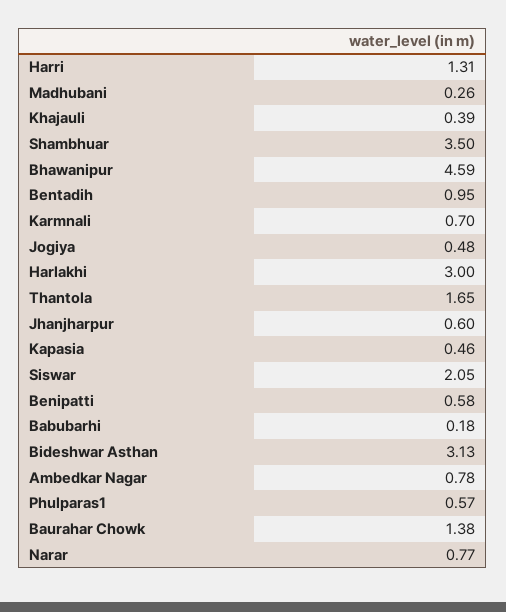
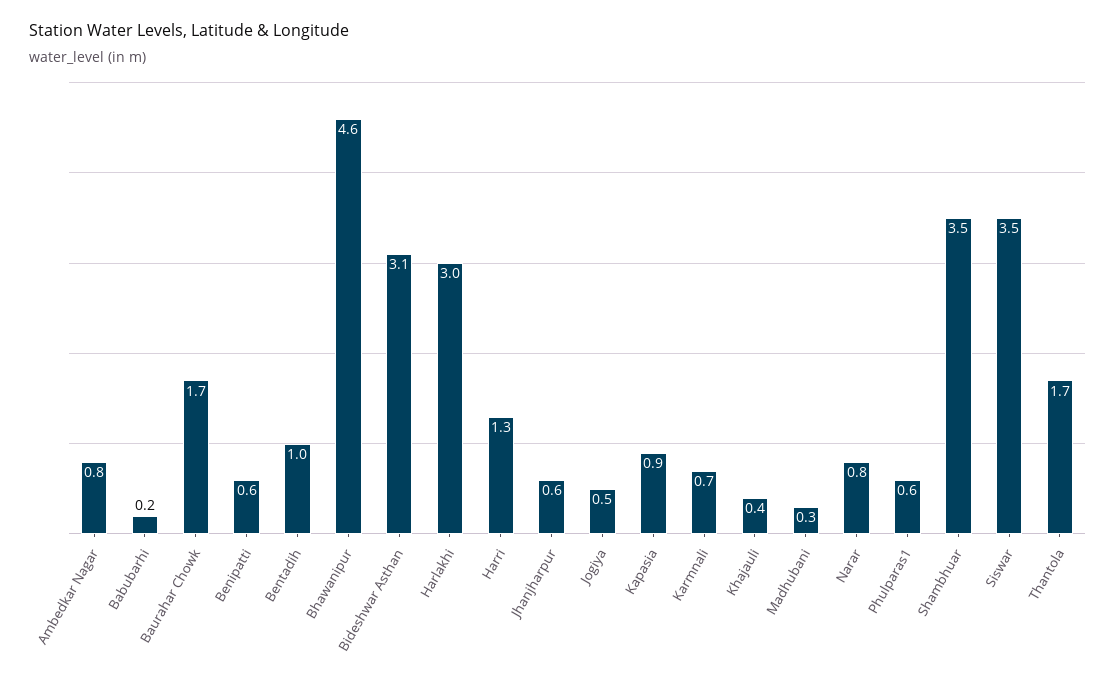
  {
    "Harri": 1.31,
    "Madhubani": 0.26,
    "Khajauli": 0.39,
    "Shambhuar": 3.5,
    "Bhawanipur": 4.59,
    "Bentadih": 0.95,
    "Karmnali": 0.7,
    "Jogiya": 0.48,
    "Harlakhi": 3,
    "Thantola": 1.65,
    "Jhanjharpur": 0.6,
-   "Kapasia": 0.46,
+   "Kapasia": 0.9,
-   "Siswar": 2.05,
+   "Siswar": 3.5,
    "Benipatti": 0.58,
    "Babubarhi": 0.18,
    "Bideshwar Asthan": 3.13,
    "Ambedkar Nagar": 0.78,
    "Phulparas1": 0.57,
-   "Baurahar Chowk": 1.38,
+   "Baurahar Chowk": 1.7,
    "Narar": 0.77
  }

